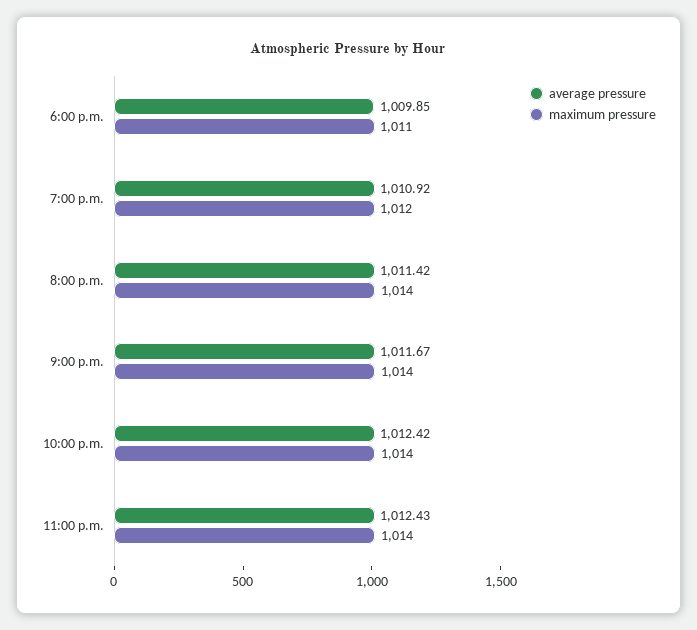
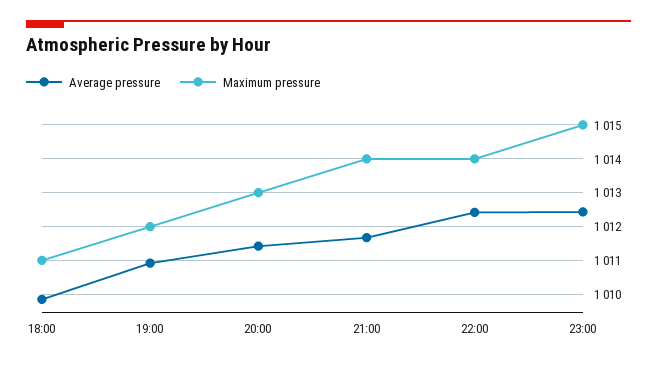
  {
    "average pressure": {
      "6:00 p.m.": 1009.85,
      "7:00 p.m.": 1010.92,
      "8:00 p.m.": 1011.42,
      "9:00 p.m.": 1011.67,
      "10:00 p.m.": 1012.42,
      "11:00 p.m.": 1012.43
    },
    "maximum pressure": {
      "6:00 p.m.": 1011,
      "7:00 p.m.": 1012,
-     "8:00 p.m.": 1014,
+     "8:00 p.m.": 1013,
      "9:00 p.m.": 1014,
      "10:00 p.m.": 1014,
-     "11:00 p.m.": 1014
+     "11:00 p.m.": 1015
    }
  }

